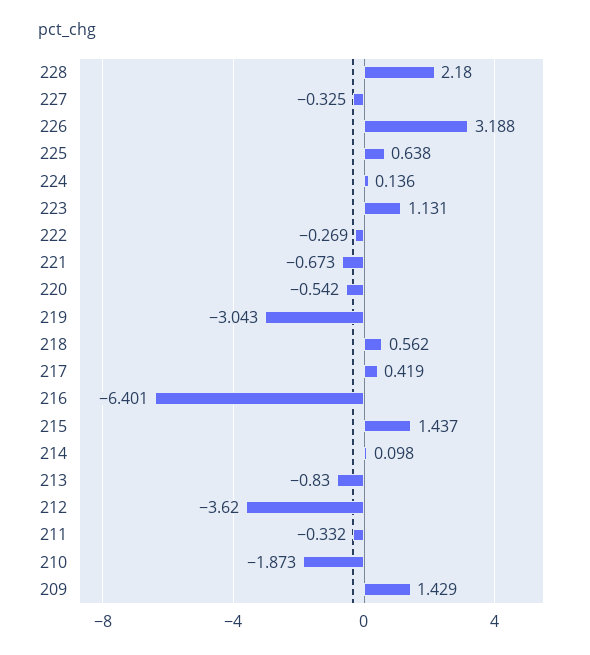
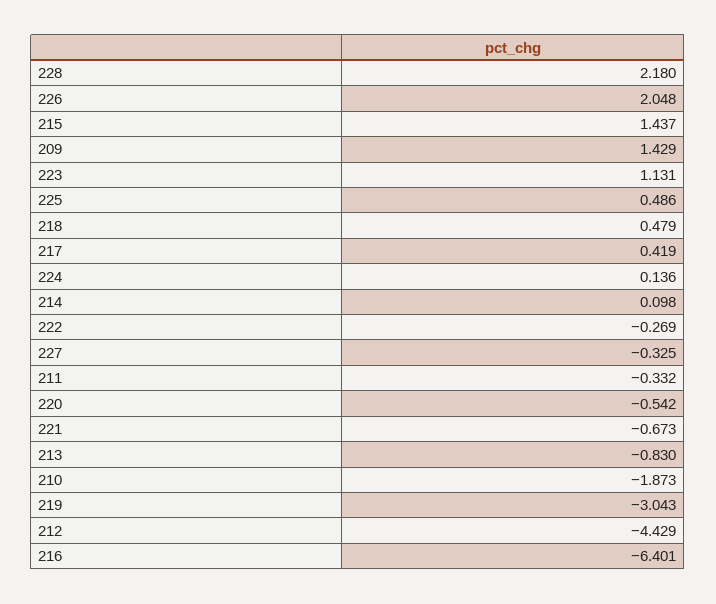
  {
    "228": 2.18,
    "227": -0.325,
-   "226": 3.188,
+   "226": 2.048,
-   "225": 0.638,
+   "225": 0.486,
    "224": 0.136,
    "223": 1.131,
    "222": -0.269,
    "221": -0.673,
    "220": -0.542,
    "219": -3.043,
-   "218": 0.562,
+   "218": 0.479,
    "217": 0.419,
    "216": -6.401,
    "215": 1.437,
    "214": 0.098,
    "213": -0.83,
-   "212": -3.62,
+   "212": -4.429,
    "211": -0.332,
    "210": -1.873,
    "209": 1.429
  }

